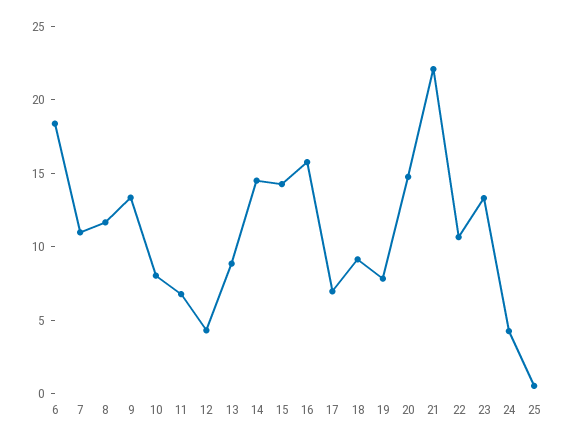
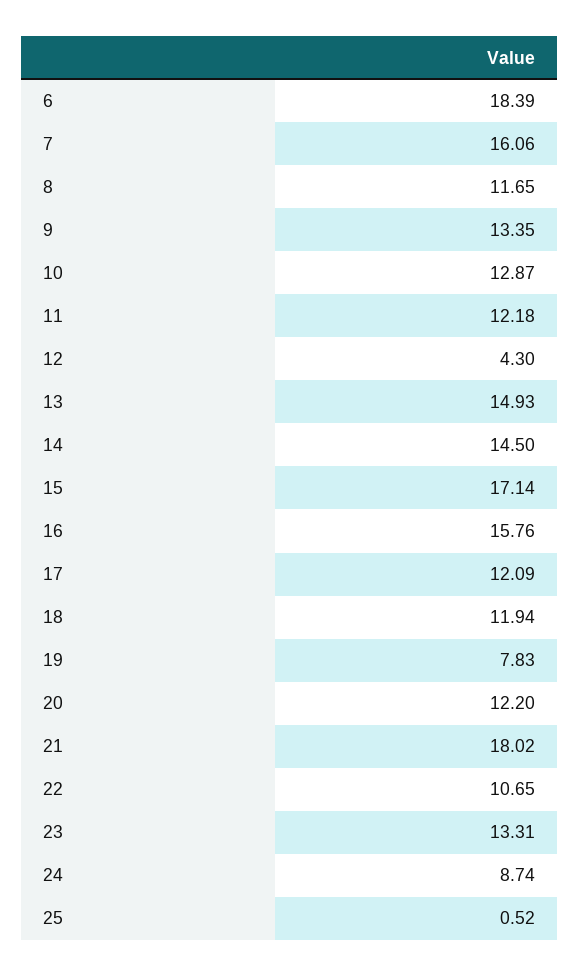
  {
    "6": 18.39,
-   "7": 11,
+   "7": 16.06,
    "8": 11.65,
    "9": 13.35,
-   "10": 8,
+   "10": 12.87,
-   "11": 7,
+   "11": 12.18,
    "12": 4.3,
-   "13": 9,
+   "13": 14.93,
    "14": 14.5,
-   "15": 14,
+   "15": 17.14,
    "16": 15.76,
-   "17": 7,
+   "17": 12.09,
-   "18": 9,
+   "18": 11.94,
    "19": 7.83,
-   "20": 15,
+   "20": 12.2,
-   "21": 22,
+   "21": 18.02,
    "22": 10.65,
    "23": 13.31,
-   "24": 4,
+   "24": 8.74,
    "25": 0.52
  }

